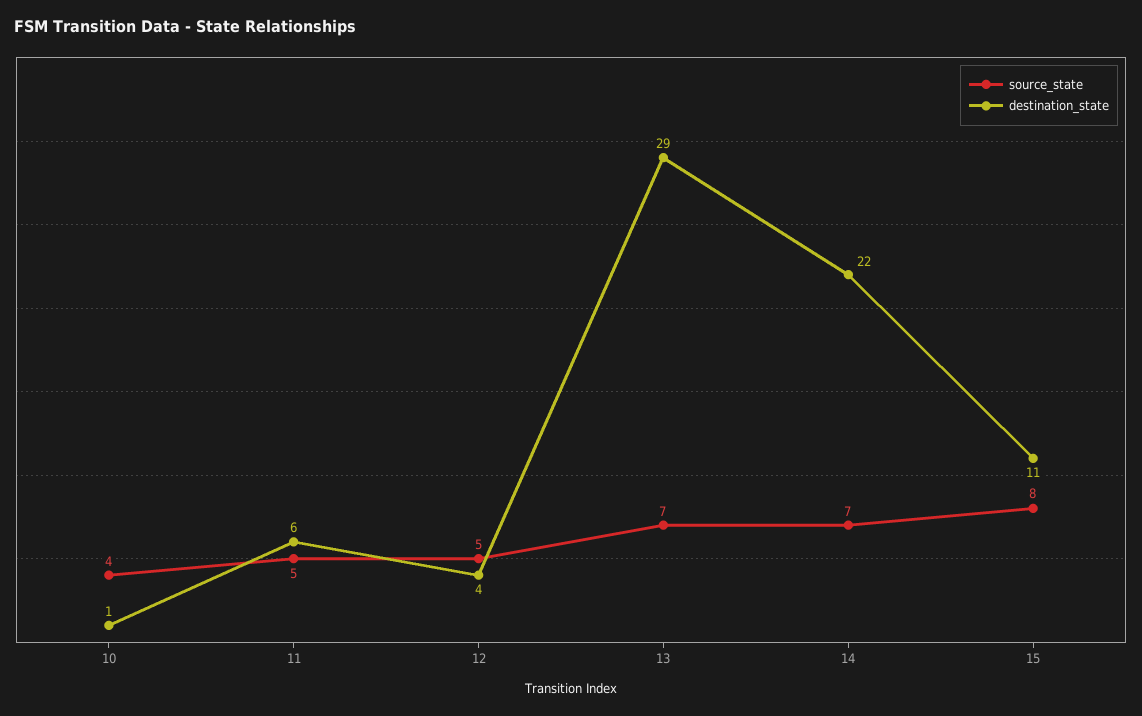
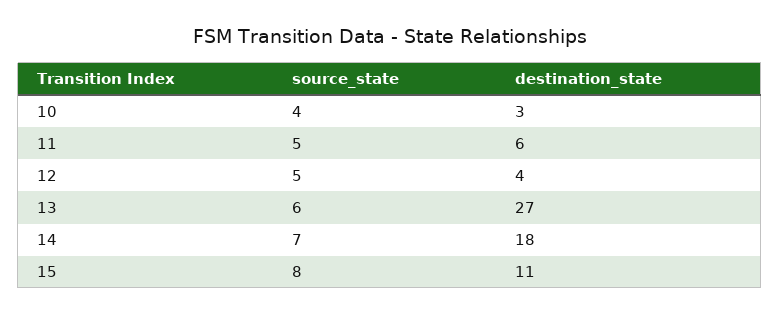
  {
    "source_state": {
      "10": 4,
      "11": 5,
      "12": 5,
-     "13": 7,
+     "13": 6,
      "14": 7,
      "15": 8
    },
    "destination_state": {
-     "10": 1,
+     "10": 3,
      "11": 6,
      "12": 4,
-     "13": 29,
+     "13": 27,
-     "14": 22,
+     "14": 18,
      "15": 11
    }
  }

